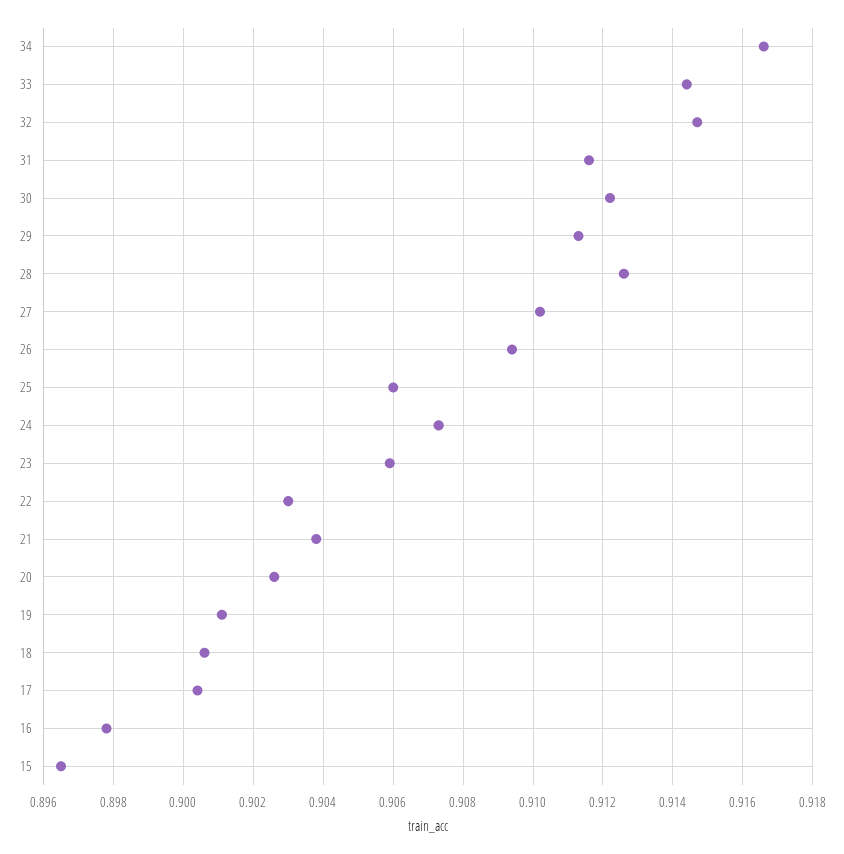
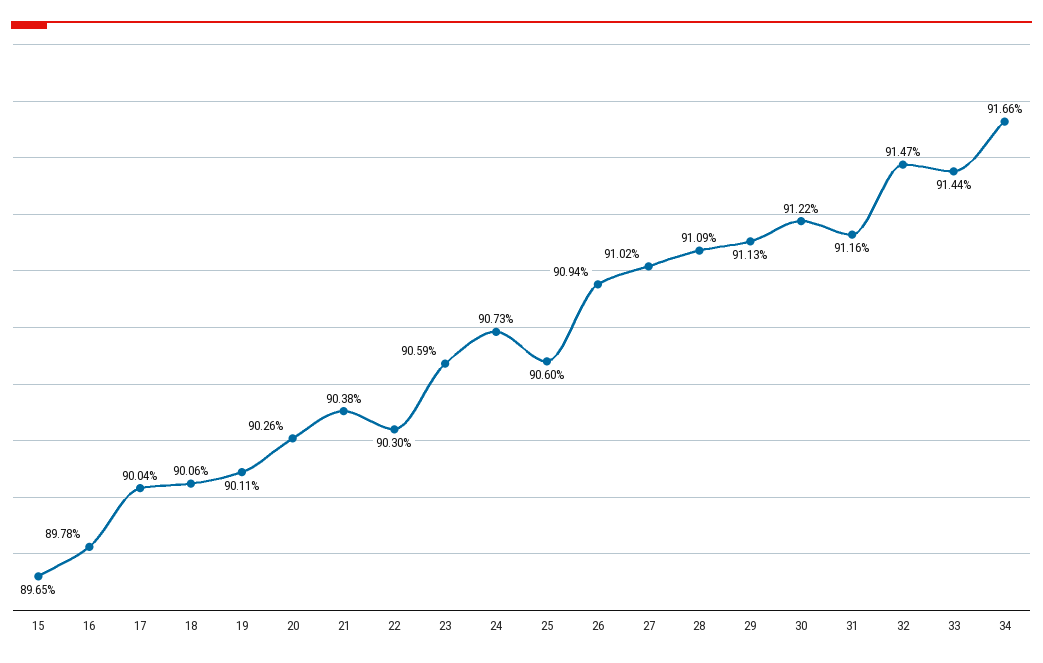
  {
    "34": 0.9166,
    "33": 0.9144,
    "32": 0.9147,
    "31": 0.9116,
    "30": 0.9122,
    "29": 0.9113,
-   "28": 0.9125,
+   "28": 0.9109,
    "27": 0.9102,
    "26": 0.9094,
    "25": 0.906,
    "24": 0.9073,
    "23": 0.9059,
    "22": 0.903,
    "21": 0.9038,
    "20": 0.9026,
    "19": 0.9011,
    "18": 0.9006,
    "17": 0.9004,
    "16": 0.8978,
    "15": 0.8965
  }

